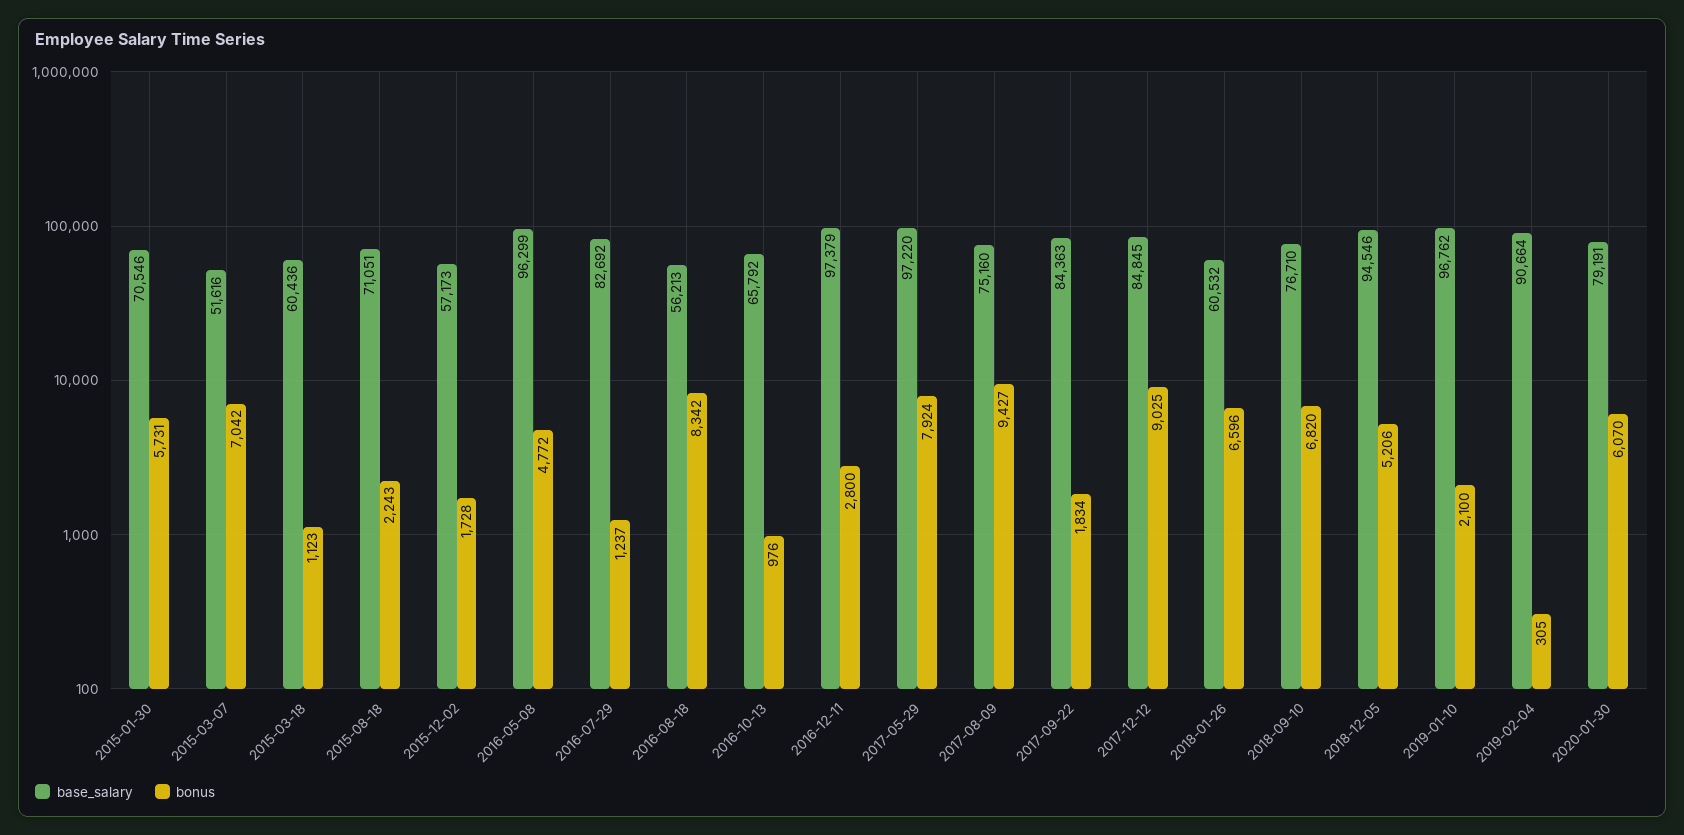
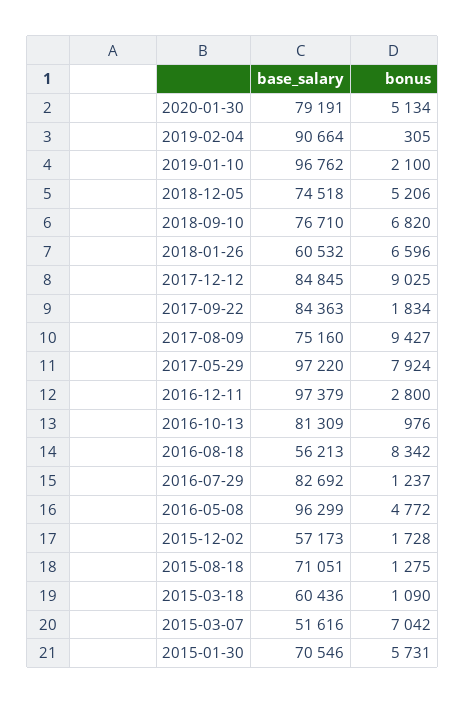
  {
    "base_salary": {
      "2015-01-30": 70546,
      "2015-03-07": 51616,
      "2015-03-18": 60436,
      "2015-08-18": 71051,
      "2015-12-02": 57173,
      "2016-05-08": 96299,
      "2016-07-29": 82692,
      "2016-08-18": 56213,
-     "2016-10-13": 65792,
+     "2016-10-13": 81309,
      "2016-12-11": 97379,
      "2017-05-29": 97220,
      "2017-08-09": 75160,
      "2017-09-22": 84363,
      "2017-12-12": 84845,
      "2018-01-26": 60532,
      "2018-09-10": 76710,
-     "2018-12-05": 94546,
+     "2018-12-05": 74518,
      "2019-01-10": 96762,
      "2019-02-04": 90664,
      "2020-01-30": 79191
    },
    "bonus": {
      "2015-01-30": 5731,
      "2015-03-07": 7042,
-     "2015-03-18": 1123,
+     "2015-03-18": 1090,
-     "2015-08-18": 2243,
+     "2015-08-18": 1275,
      "2015-12-02": 1728,
      "2016-05-08": 4772,
      "2016-07-29": 1237,
      "2016-08-18": 8342,
      "2016-10-13": 976,
      "2016-12-11": 2800,
      "2017-05-29": 7924,
      "2017-08-09": 9427,
      "2017-09-22": 1834,
      "2017-12-12": 9025,
      "2018-01-26": 6596,
      "2018-09-10": 6820,
      "2018-12-05": 5206,
      "2019-01-10": 2100,
      "2019-02-04": 305,
-     "2020-01-30": 6070
+     "2020-01-30": 5134
    }
  }

